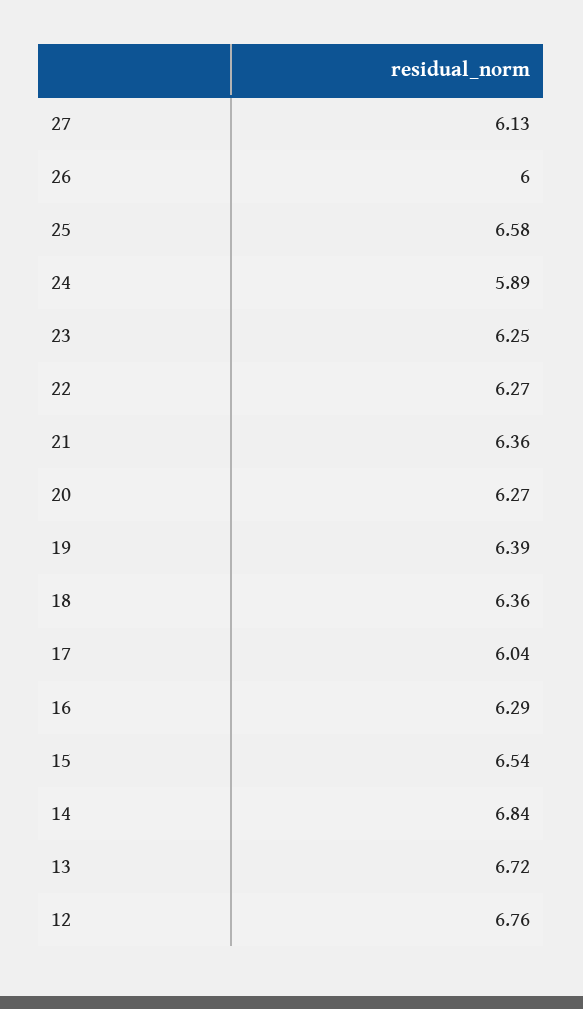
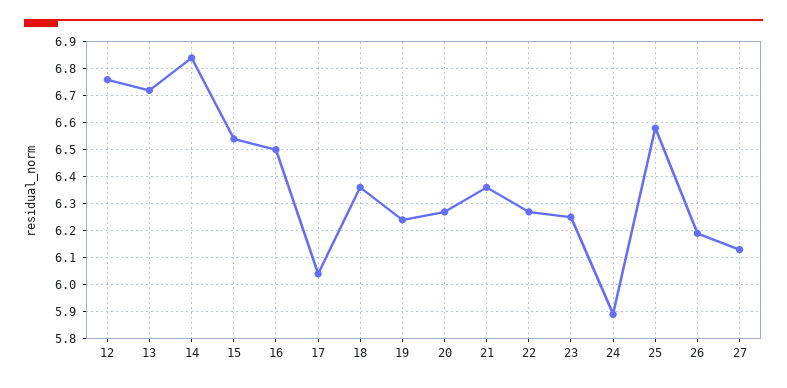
  {
    "27": 6.13,
-   "26": 6,
+   "26": 6.2,
    "25": 6.58,
    "24": 5.89,
    "23": 6.25,
    "22": 6.27,
    "21": 6.36,
    "20": 6.27,
-   "19": 6.39,
+   "19": 6.25,
    "18": 6.36,
    "17": 6.04,
-   "16": 6.29,
+   "16": 6.5,
    "15": 6.54,
    "14": 6.84,
    "13": 6.72,
    "12": 6.76
  }

